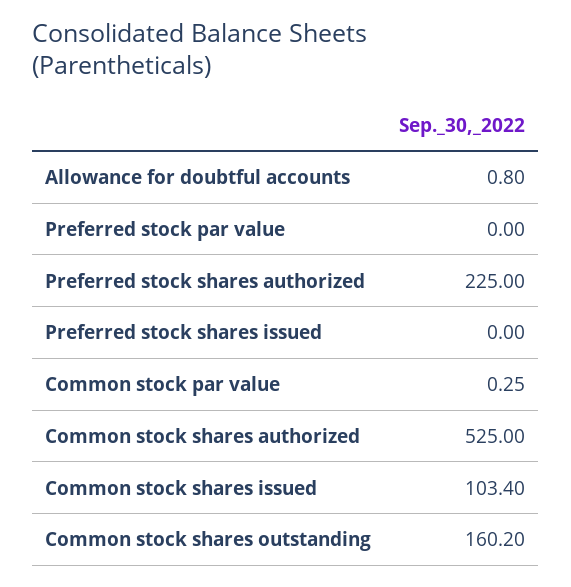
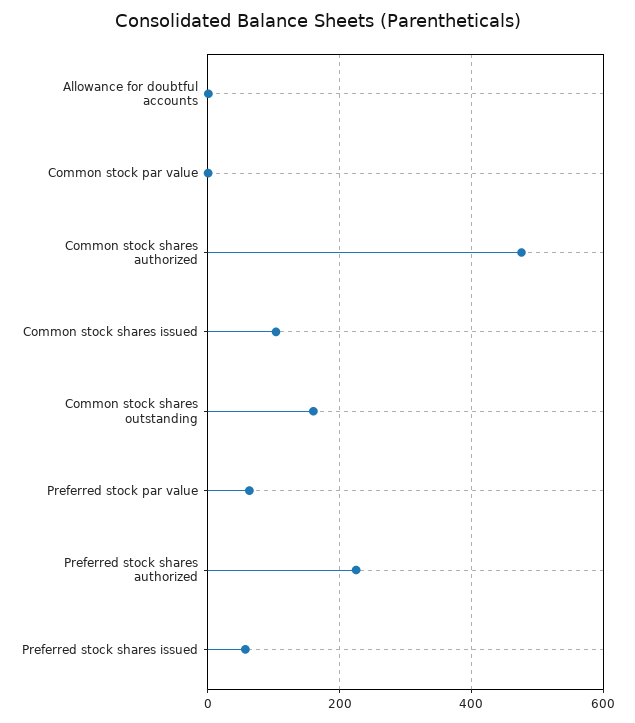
  {
    "Allowance for doubtful accounts": 0.8,
-   "Preferred stock par value": 0,
+   "Preferred stock par value": 60,
    "Preferred stock shares authorized": 225,
-   "Preferred stock shares issued": 0,
+   "Preferred stock shares issued": 60,
    "Common stock par value": 0.25,
-   "Common stock shares authorized": 525,
+   "Common stock shares authorized": 480,
    "Common stock shares issued": 103.4,
    "Common stock shares outstanding": 160.2
  }

